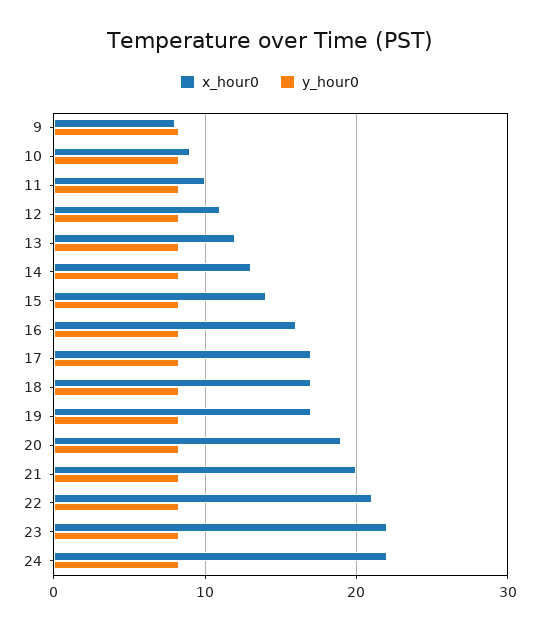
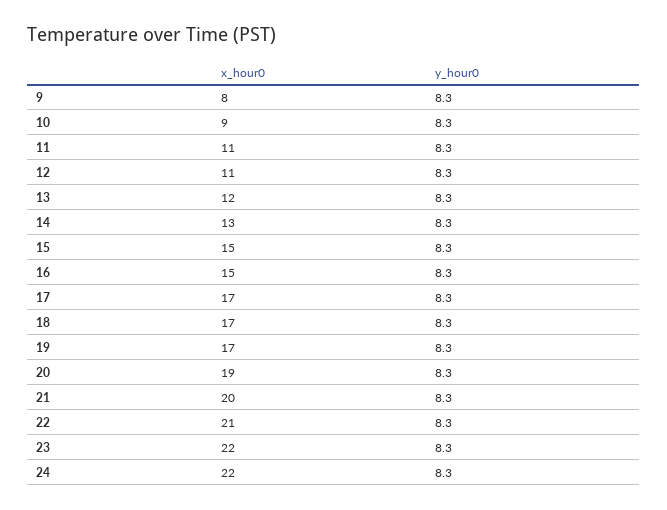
  {
    "x_hour0": {
      "9": 8,
      "10": 9,
-     "11": 10,
+     "11": 11,
      "12": 11,
      "13": 12,
      "14": 13,
-     "15": 14,
+     "15": 15,
-     "16": 16,
+     "16": 15,
      "17": 17,
      "18": 17,
      "19": 17,
      "20": 19,
      "21": 20,
      "22": 21,
      "23": 22,
      "24": 22
    },
    "y_hour0": {
      "9": 8.3,
      "10": 8.3,
      "11": 8.3,
      "12": 8.3,
      "13": 8.3,
      "14": 8.3,
      "15": 8.3,
      "16": 8.3,
      "17": 8.3,
      "18": 8.3,
      "19": 8.3,
      "20": 8.3,
      "21": 8.3,
      "22": 8.3,
      "23": 8.3,
      "24": 8.3
    }
  }

